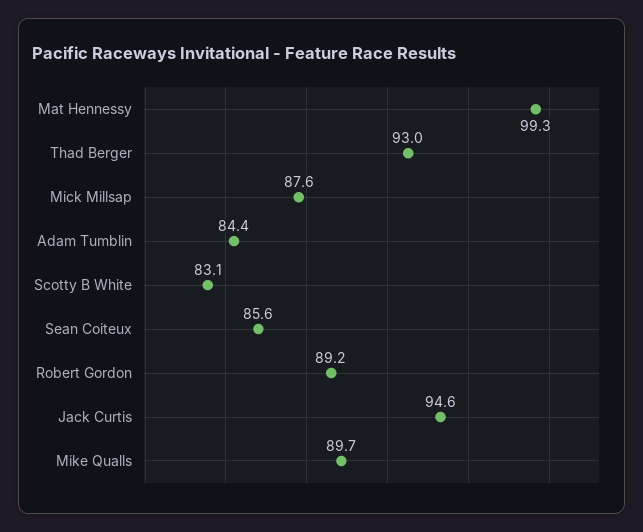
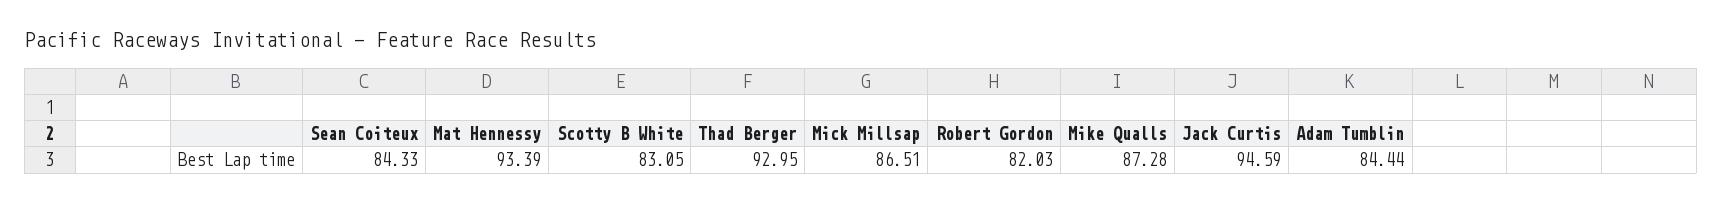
  {
-   "Mat Hennessy": 99.3,
+   "Mat Hennessy": 93.39,
    "Thad Berger": 92.95,
-   "Mick Millsap": 87.6,
+   "Mick Millsap": 86.51,
    "Adam Tumblin": 84.44,
    "Scotty B White": 83.05,
-   "Sean Coiteux": 85.6,
+   "Sean Coiteux": 84.33,
-   "Robert Gordon": 89.2,
+   "Robert Gordon": 82.03,
    "Jack Curtis": 94.59,
-   "Mike Qualls": 89.7
+   "Mike Qualls": 87.28
  }

